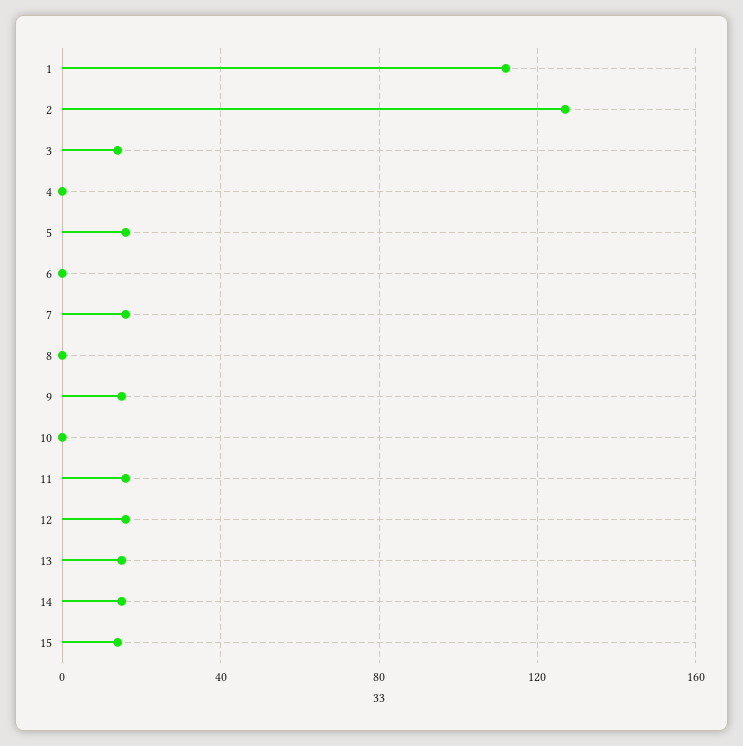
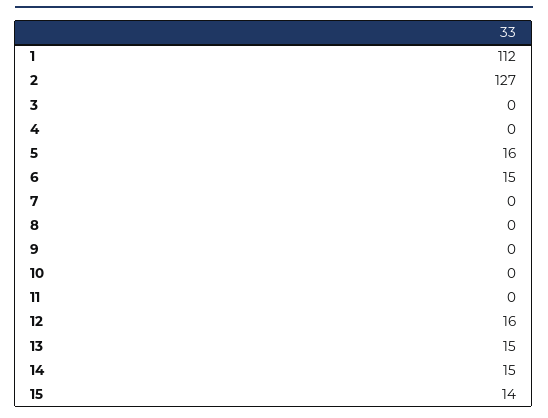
  {
    "1": 112,
    "2": 127,
-   "3": 15,
+   "3": 0,
    "4": 0,
    "5": 16,
-   "6": 0,
+   "6": 15,
-   "7": 15,
+   "7": 0,
    "8": 0,
-   "9": 15,
+   "9": 0,
    "10": 0,
-   "11": 15,
+   "11": 0,
    "12": 16,
    "13": 15,
    "14": 15,
    "15": 14
  }

